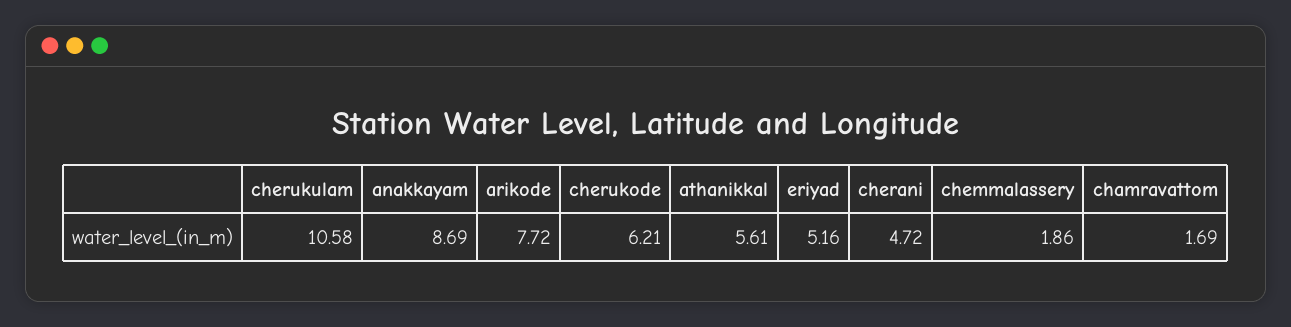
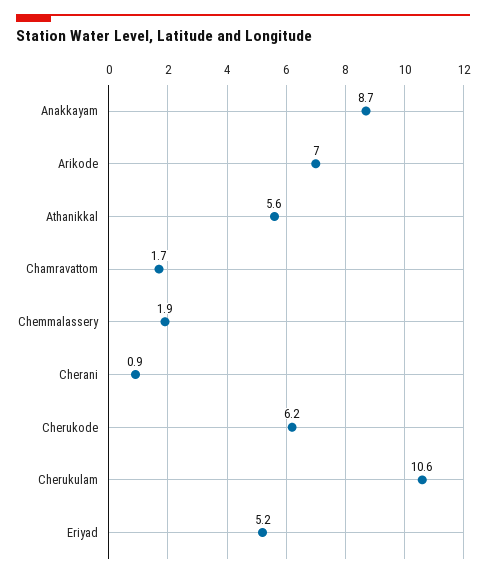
  {
    "cherukulam": 10.58,
    "anakkayam": 8.69,
-   "arikode": 7.72,
+   "arikode": 7,
    "cherukode": 6.21,
    "athanikkal": 5.61,
    "eriyad": 5.16,
-   "cherani": 4.72,
+   "cherani": 0.9,
    "chemmalassery": 1.86,
    "chamravattom": 1.69
  }

